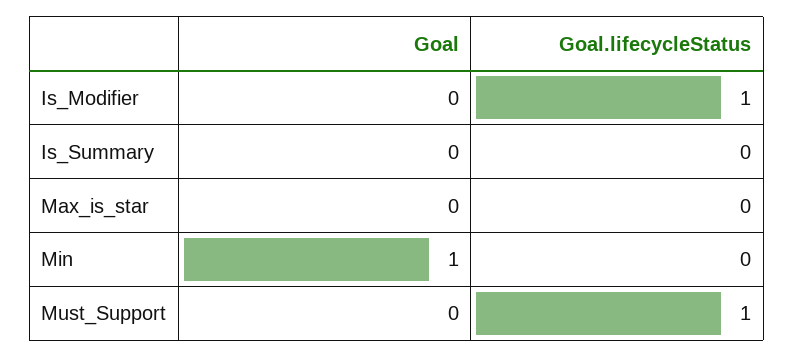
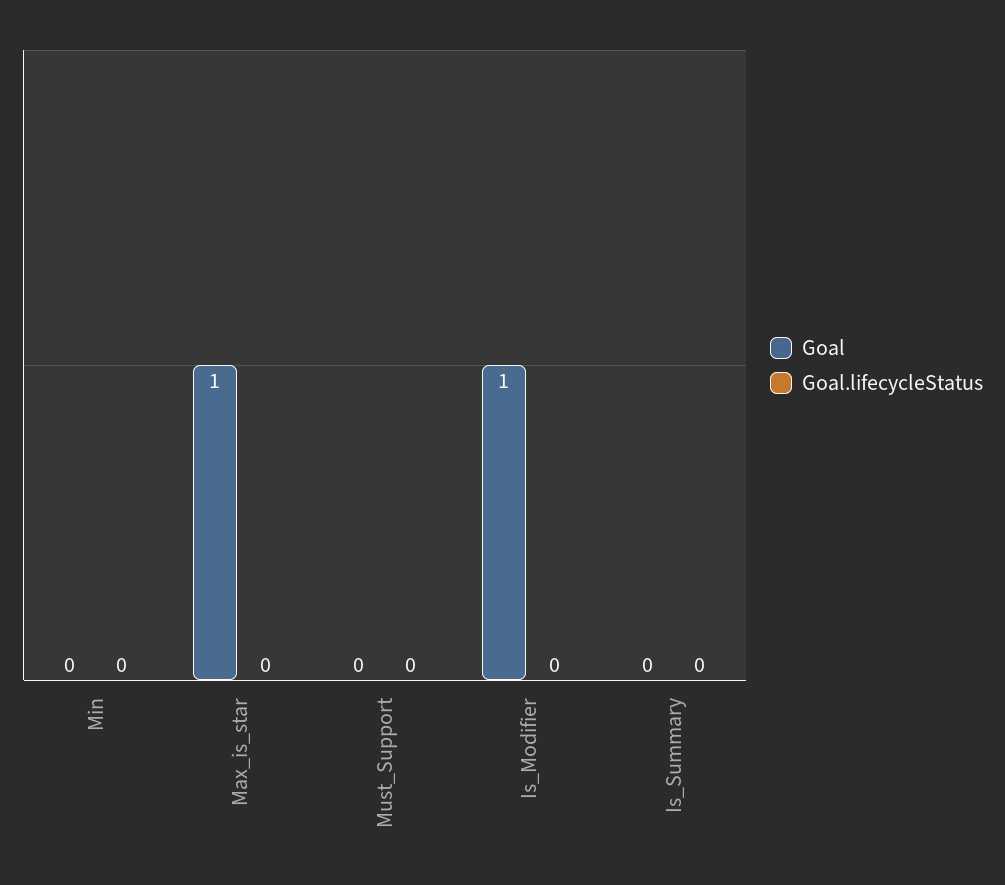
  {
    "Goal": {
-     "Is_Modifier": 0,
+     "Is_Modifier": 1,
      "Is_Summary": 0,
-     "Max_is_star": 0,
+     "Max_is_star": 1,
-     "Min": 1,
+     "Min": 0,
      "Must_Support": 0
    },
    "Goal.lifecycleStatus": {
-     "Is_Modifier": 1,
+     "Is_Modifier": 0,
      "Is_Summary": 0,
      "Max_is_star": 0,
      "Min": 0,
-     "Must_Support": 1
+     "Must_Support": 0
    }
  }

